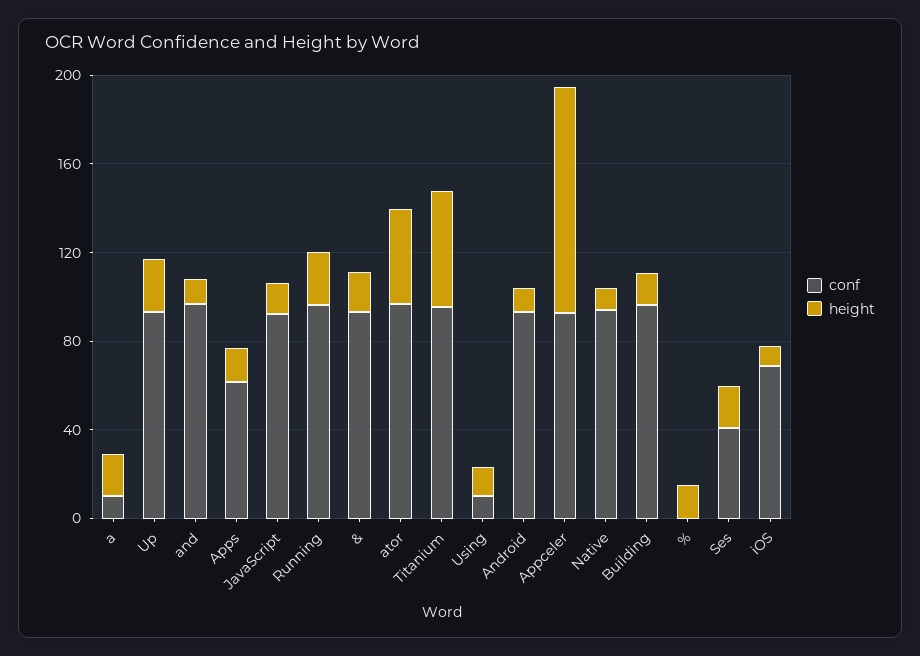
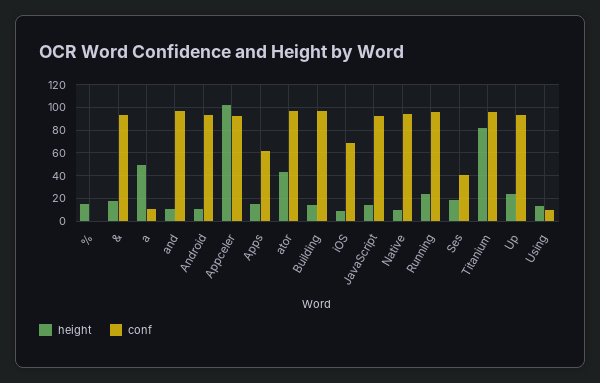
  {
    "conf": {
      "a": 10,
      "Up": 90,
      "and": 100,
      "Apps": 60,
      "JavaScript": 90,
      "Running": 100,
      "&": 90,
      "ator": 100,
      "Titanium": 100,
      "Using": 10,
      "Android": 90,
      "Appceler": 90,
      "Native": 90,
      "Building": 100,
      "%": 0,
      "Ses": 40,
      "iOS": 70
    },
    "height": {
-     "a": 20,
+     "a": 50,
      "Up": 20,
      "and": 10,
      "Apps": 20,
      "JavaScript": 10,
      "Running": 20,
      "&": 20,
      "ator": 40,
-     "Titanium": 50,
+     "Titanium": 80,
      "Using": 10,
      "Android": 10,
      "Appceler": 100,
      "Native": 10,
      "Building": 10,
      "%": 20,
      "Ses": 20,
      "iOS": 10
    }
  }

